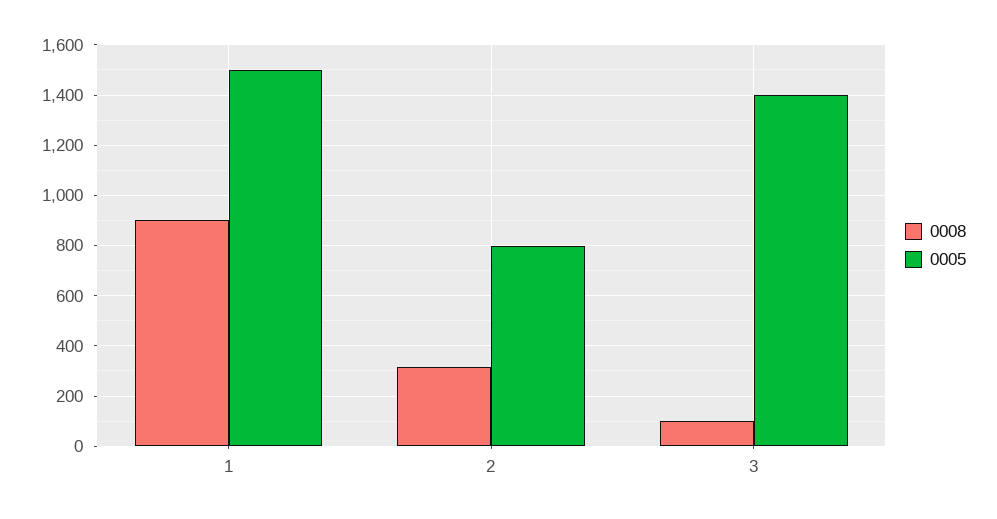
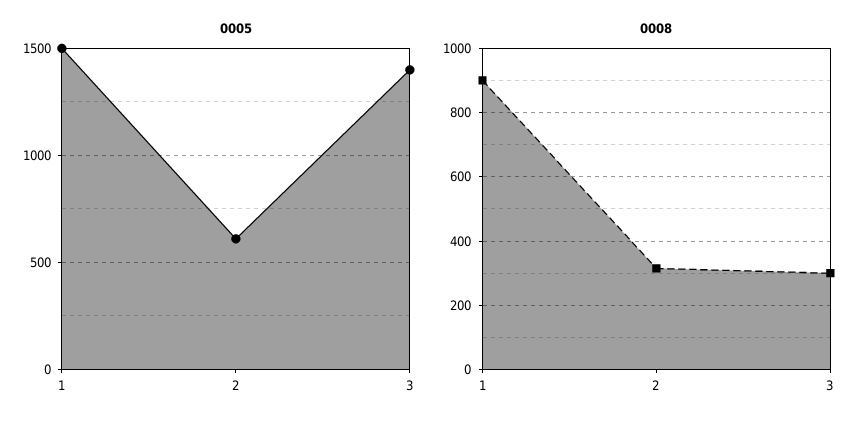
  {
    "0008": {
      "1": 900,
      "2": 320,
-     "3": 100
+     "3": 300
    },
    "0005": {
      "1": 1500,
-     "2": 800,
+     "2": 600,
      "3": 1400
    }
  }

